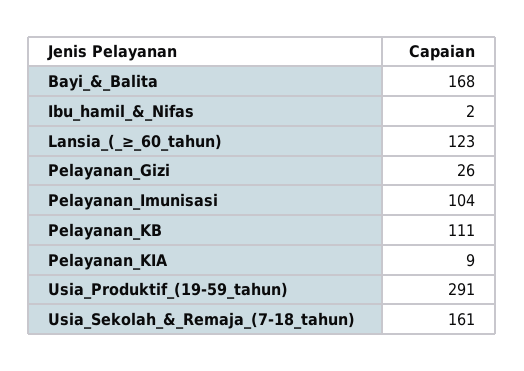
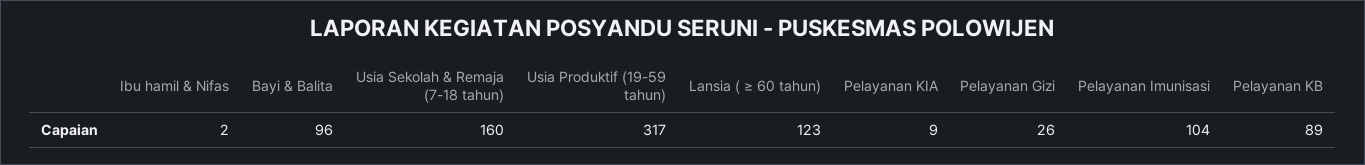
  {
-   "Bayi_&_Balita": 168,
+   "Bayi_&_Balita": 96,
    "Ibu_hamil_&_Nifas": 2,
    "Lansia_(_≥_60_tahun)": 123,
    "Pelayanan_Gizi": 26,
    "Pelayanan_Imunisasi": 104,
-   "Pelayanan_KB": 111,
+   "Pelayanan_KB": 89,
    "Pelayanan_KIA": 9,
-   "Usia_Produktif_(19-59_tahun)": 291,
+   "Usia_Produktif_(19-59_tahun)": 317,
-   "Usia_Sekolah_&_Remaja_(7-18_tahun)": 161
+   "Usia_Sekolah_&_Remaja_(7-18_tahun)": 160
  }

